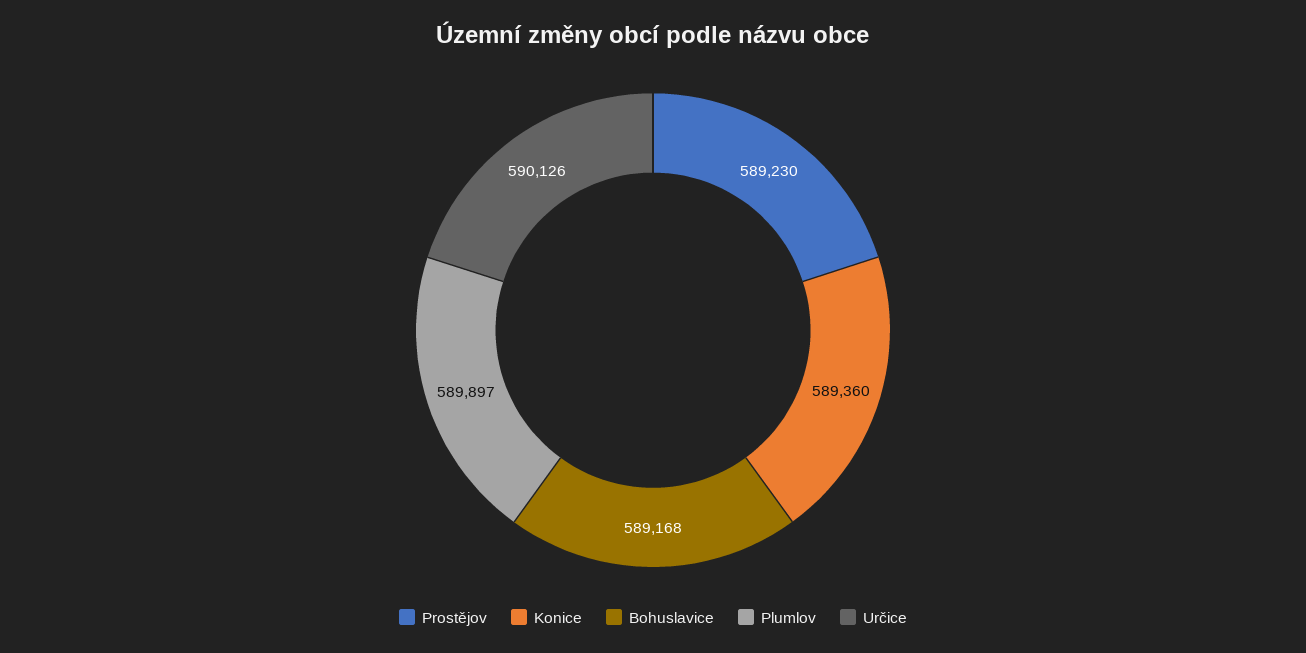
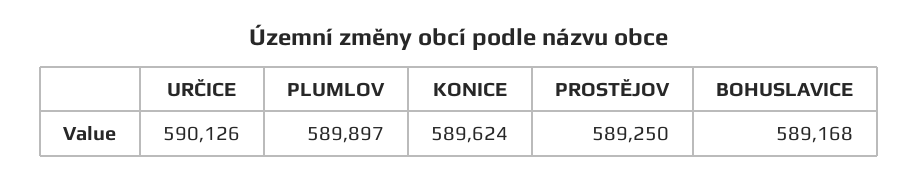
  {
-   "Prostějov": 589230,
+   "Prostějov": 589250,
-   "Konice": 589360,
+   "Konice": 589624,
    "Bohuslavice": 589168,
    "Plumlov": 589897,
    "Určice": 590126
  }

